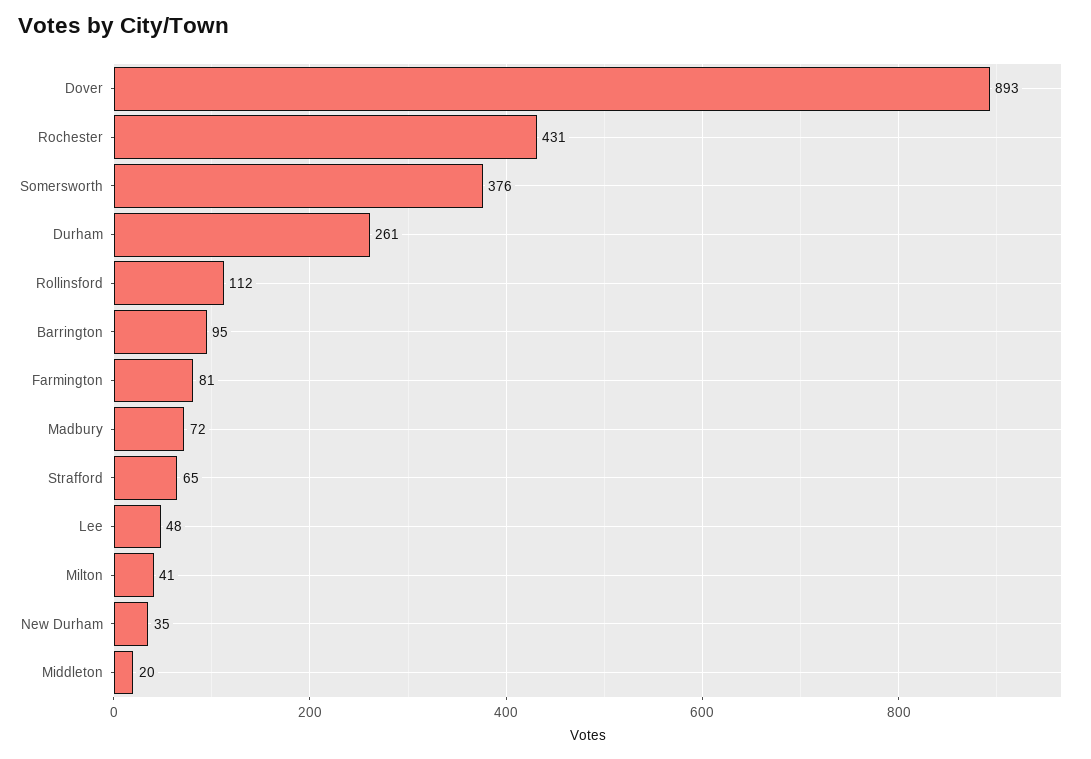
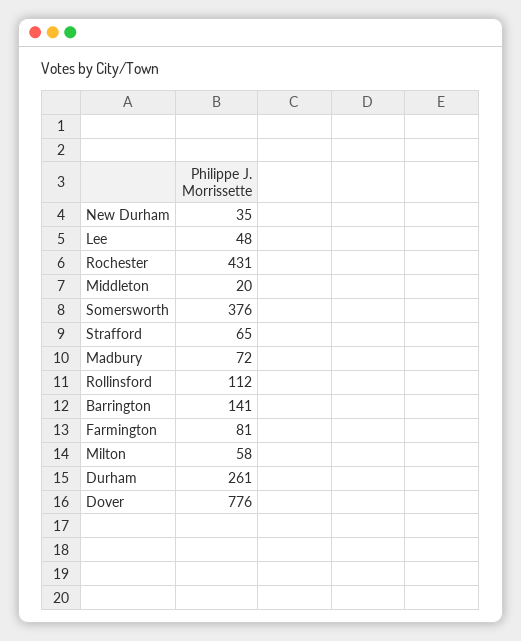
  {
-   "Dover": 893,
+   "Dover": 776,
    "Rochester": 431,
    "Somersworth": 376,
    "Durham": 261,
    "Rollinsford": 112,
-   "Barrington": 95,
+   "Barrington": 141,
    "Farmington": 81,
    "Madbury": 72,
    "Strafford": 65,
    "Lee": 48,
-   "Milton": 41,
+   "Milton": 58,
    "New Durham": 35,
    "Middleton": 20
  }

